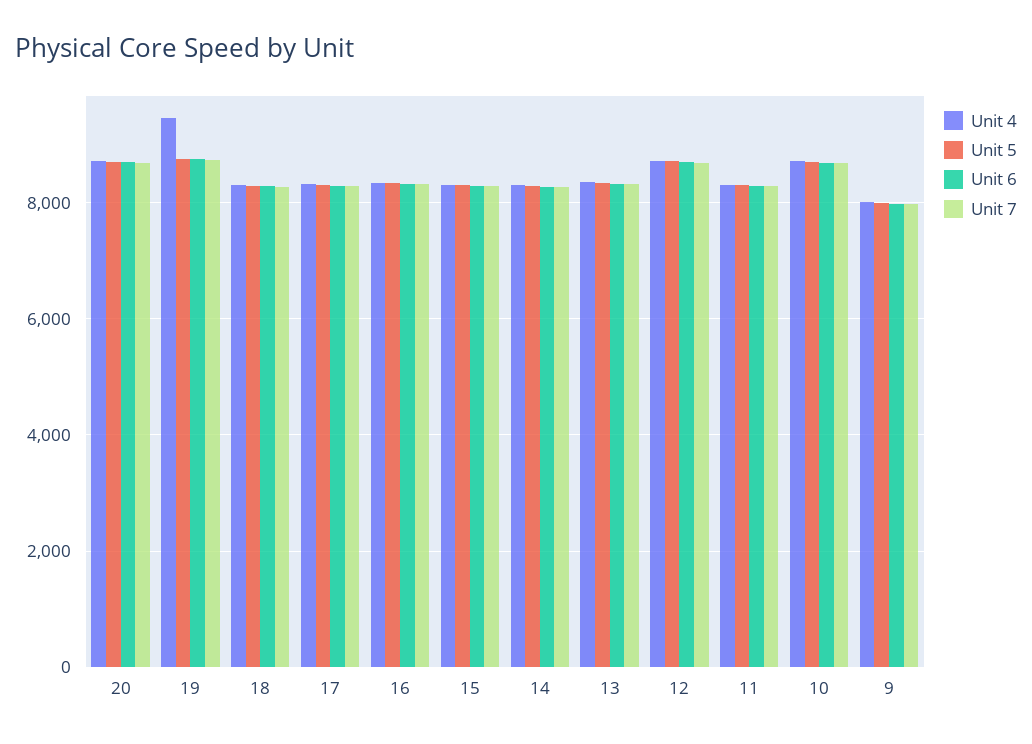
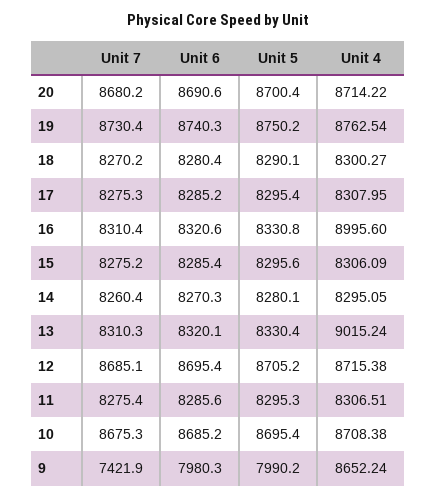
  {
    "Unit 4": {
      "20": 8714.22,
-     "19": 9400,
+     "19": 8762.54,
      "18": 8300.27,
      "17": 8307.95,
-     "16": 8400,
+     "16": 8995.6,
      "15": 8306.09,
      "14": 8295.05,
-     "13": 8400,
+     "13": 9015.24,
      "12": 8715.38,
      "11": 8306.51,
      "10": 8708.38,
-     "9": 8000
+     "9": 8652.24
    },
    "Unit 5": {
      "20": 8700.4,
      "19": 8750.2,
      "18": 8290.1,
      "17": 8295.4,
      "16": 8330.8,
      "15": 8295.6,
      "14": 8280.1,
      "13": 8330.4,
      "12": 8705.2,
      "11": 8295.3,
      "10": 8695.4,
      "9": 7990.2
    },
    "Unit 6": {
      "20": 8690.6,
      "19": 8740.3,
      "18": 8280.4,
      "17": 8285.2,
      "16": 8320.6,
      "15": 8285.4,
      "14": 8270.3,
      "13": 8320.1,
      "12": 8695.4,
      "11": 8285.6,
      "10": 8685.2,
      "9": 7980.3
    },
    "Unit 7": {
      "20": 8680.2,
      "19": 8730.4,
      "18": 8270.2,
      "17": 8275.3,
      "16": 8310.4,
      "15": 8275.2,
      "14": 8260.4,
      "13": 8310.3,
      "12": 8685.1,
      "11": 8275.4,
      "10": 8675.3,
-     "9": 8000
+     "9": 7421.9
    }
  }

